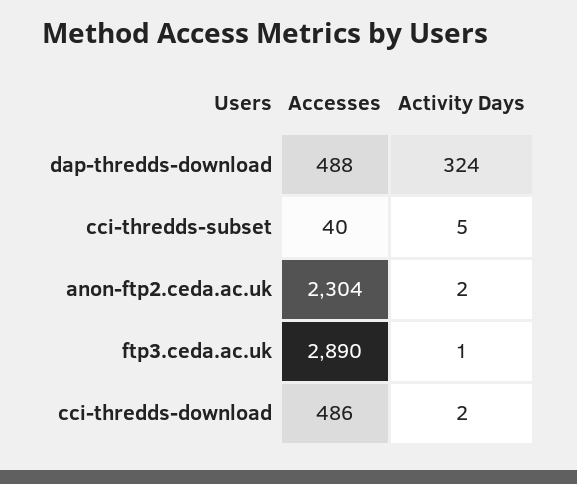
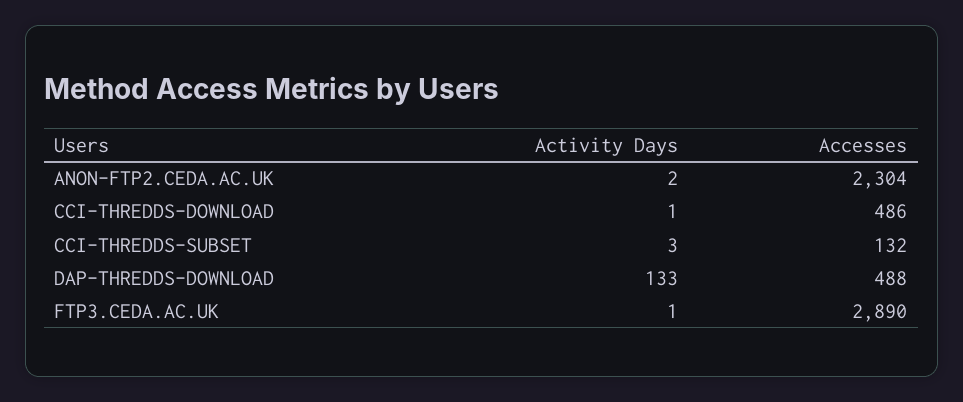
  {
    "Accesses": {
      "dap-thredds-download": 488,
-     "cci-thredds-subset": 40,
+     "cci-thredds-subset": 132,
      "anon-ftp2.ceda.ac.uk": 2304,
      "ftp3.ceda.ac.uk": 2890,
      "cci-thredds-download": 486
    },
    "Activity Days": {
-     "dap-thredds-download": 324,
+     "dap-thredds-download": 133,
-     "cci-thredds-subset": 5,
+     "cci-thredds-subset": 3,
      "anon-ftp2.ceda.ac.uk": 2,
      "ftp3.ceda.ac.uk": 1,
-     "cci-thredds-download": 2
+     "cci-thredds-download": 1
    }
  }

